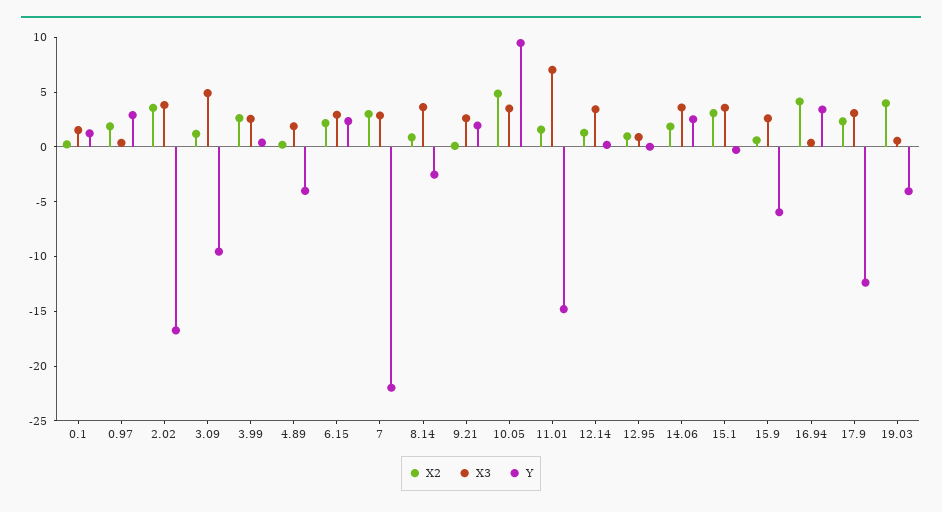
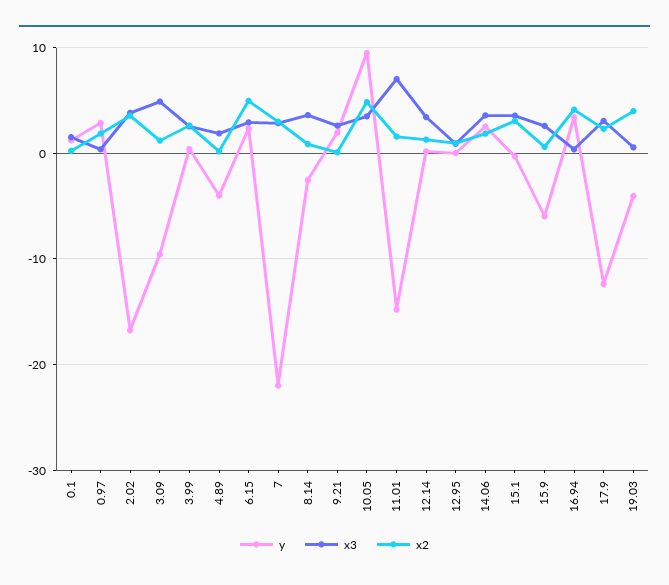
  {
    "X2": {
      "0.1": 0,
      "0.97": 2,
      "2.02": 4,
      "3.09": 1,
      "3.99": 3,
      "4.89": 0,
-     "6.15": 2,
+     "6.15": 5,
      "7": 3,
      "8.14": 1,
      "9.21": 0,
      "10.05": 5,
      "11.01": 2,
      "12.14": 1,
      "12.95": 1,
      "14.06": 2,
      "15.1": 3,
      "15.9": 1,
      "16.94": 4,
      "17.9": 2,
      "19.03": 4
    },
    "X3": {
      "0.1": 2,
      "0.97": 0,
      "2.02": 4,
      "3.09": 5,
      "3.99": 3,
      "4.89": 2,
      "6.15": 3,
      "7": 3,
      "8.14": 4,
      "9.21": 3,
      "10.05": 4,
      "11.01": 7,
      "12.14": 3,
      "12.95": 1,
      "14.06": 4,
      "15.1": 4,
      "15.9": 3,
      "16.94": 0,
      "17.9": 3,
      "19.03": 1
    },
    "Y": {
      "0.1": 1,
      "0.97": 3,
      "2.02": -17,
      "3.09": -10,
      "3.99": 0,
      "4.89": -4,
      "6.15": 2,
      "7": -22,
      "8.14": -3,
      "9.21": 2,
      "10.05": 9,
      "11.01": -15,
      "12.14": 0,
      "12.95": 0,
      "14.06": 3,
      "15.1": 0,
      "15.9": -6,
      "16.94": 3,
      "17.9": -12,
      "19.03": -4
    }
  }

